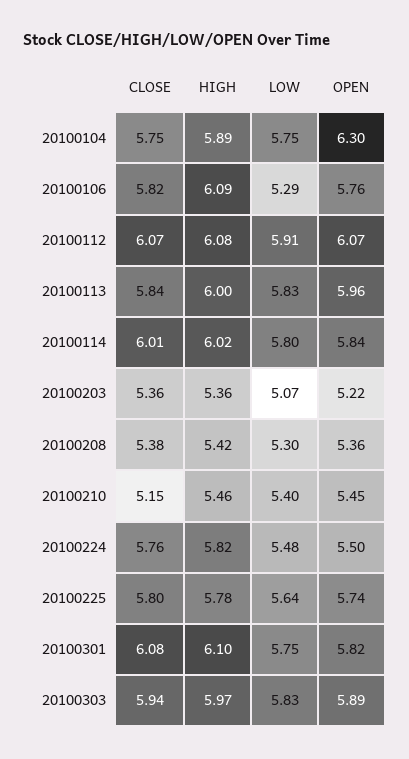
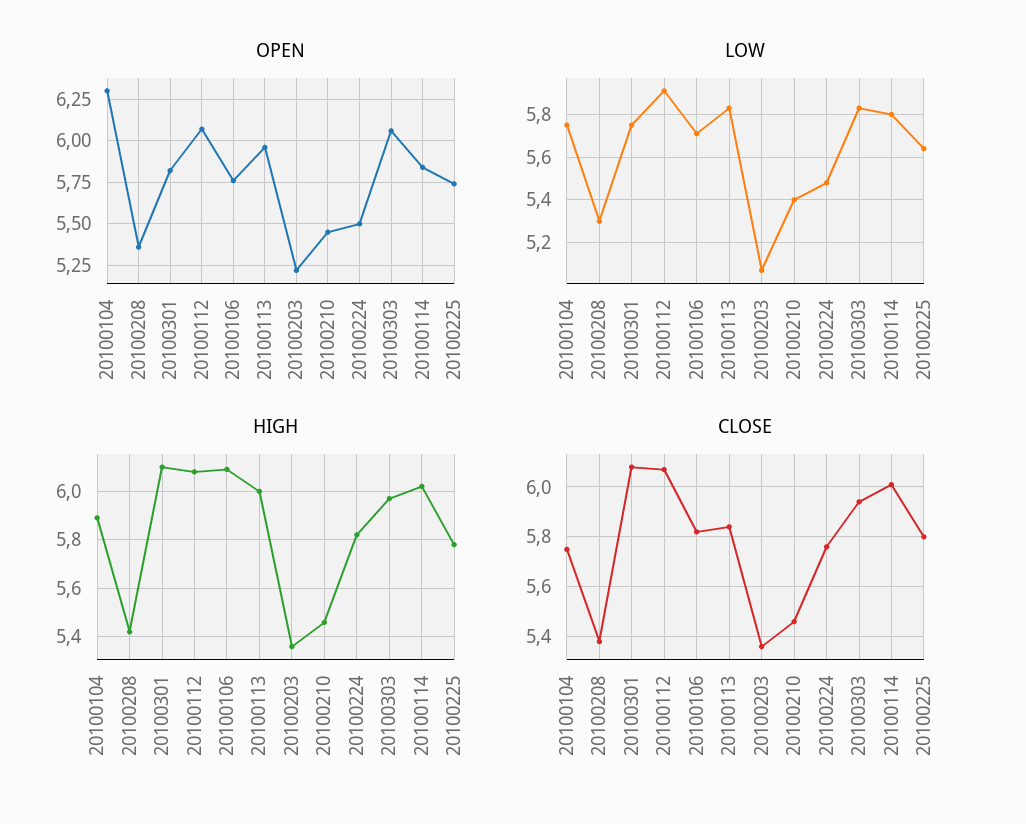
  {
    "CLOSE": {
      "20100104": 5.75,
      "20100106": 5.82,
      "20100112": 6.07,
      "20100113": 5.84,
      "20100114": 6.01,
      "20100203": 5.36,
      "20100208": 5.38,
-     "20100210": 5.15,
+     "20100210": 5.45,
      "20100224": 5.76,
      "20100225": 5.8,
      "20100301": 6.08,
      "20100303": 5.94
    },
    "HIGH": {
      "20100104": 5.89,
      "20100106": 6.09,
      "20100112": 6.08,
      "20100113": 6,
      "20100114": 6.02,
      "20100203": 5.36,
      "20100208": 5.42,
      "20100210": 5.46,
      "20100224": 5.82,
      "20100225": 5.78,
      "20100301": 6.1,
      "20100303": 5.97
    },
    "LOW": {
      "20100104": 5.75,
-     "20100106": 5.29,
+     "20100106": 5.7,
      "20100112": 5.91,
      "20100113": 5.83,
      "20100114": 5.8,
      "20100203": 5.07,
      "20100208": 5.3,
      "20100210": 5.4,
      "20100224": 5.48,
      "20100225": 5.64,
      "20100301": 5.75,
      "20100303": 5.83
    },
    "OPEN": {
      "20100104": 6.3,
      "20100106": 5.76,
      "20100112": 6.07,
      "20100113": 5.96,
      "20100114": 5.84,
      "20100203": 5.22,
      "20100208": 5.36,
      "20100210": 5.45,
      "20100224": 5.5,
      "20100225": 5.74,
      "20100301": 5.82,
-     "20100303": 5.89
+     "20100303": 6.05
    }
  }

